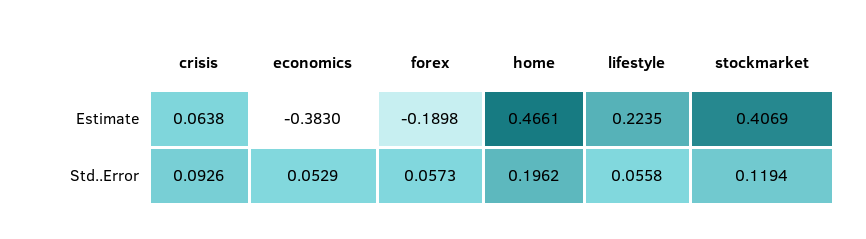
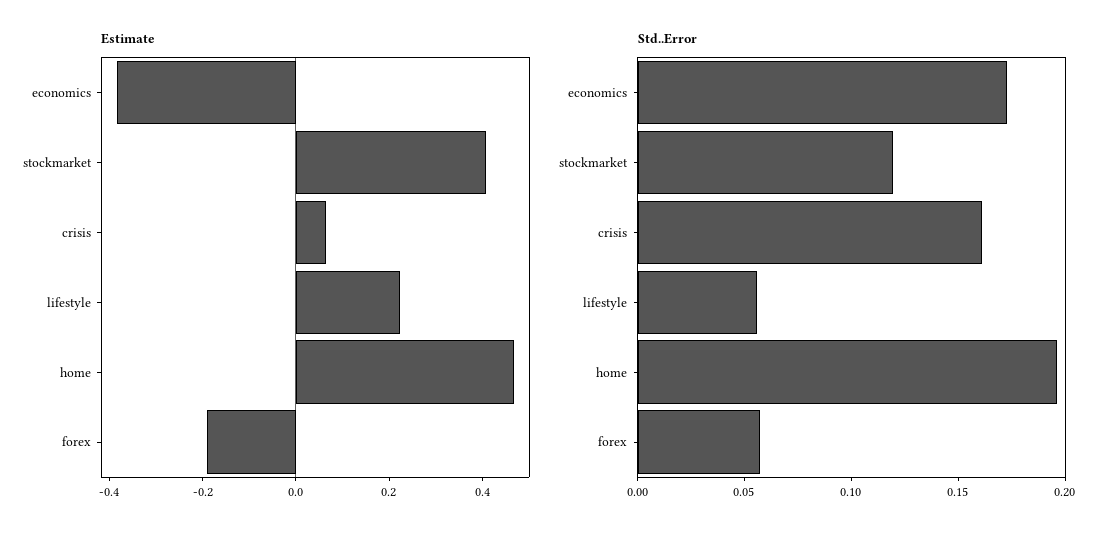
  {
    "Estimate": {
      "crisis": 0.0638,
      "economics": -0.383,
      "forex": -0.1898,
      "home": 0.4661,
      "lifestyle": 0.2235,
      "stockmarket": 0.4069
    },
    "Std..Error": {
-     "crisis": 0.0926,
+     "crisis": 0.16,
-     "economics": 0.0529,
+     "economics": 0.17,
      "forex": 0.0573,
      "home": 0.1962,
      "lifestyle": 0.0558,
      "stockmarket": 0.1194
    }
  }

